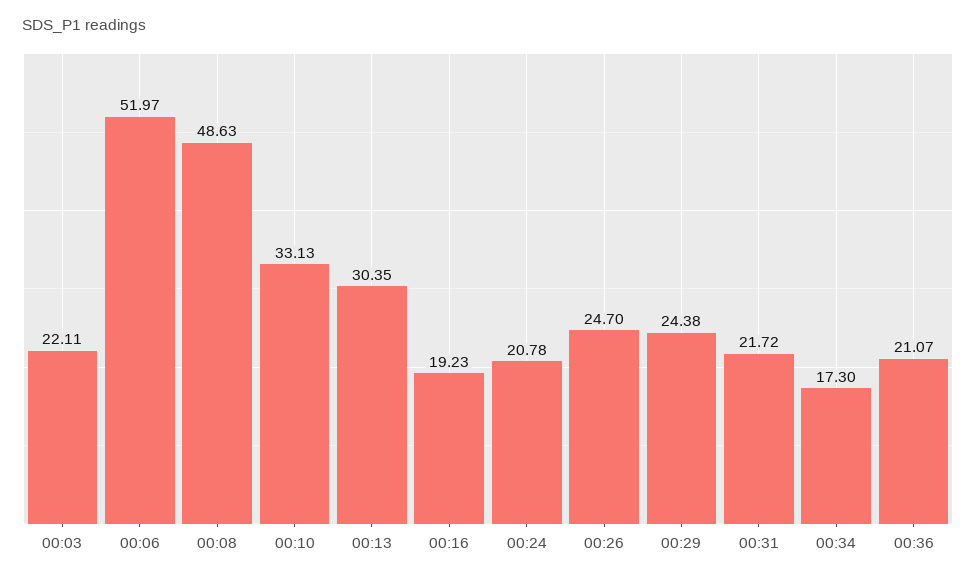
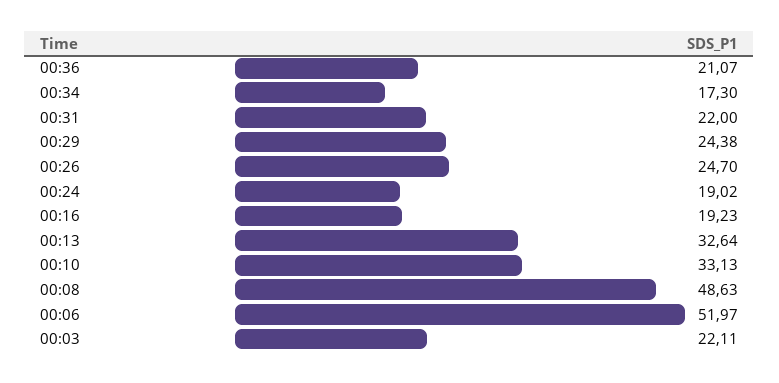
  {
    "00:03": 22.11,
    "00:06": 51.97,
    "00:08": 48.63,
    "00:10": 33.13,
-   "00:13": 30.35,
+   "00:13": 32.64,
    "00:16": 19.23,
-   "00:24": 20.78,
+   "00:24": 19.02,
    "00:26": 24.7,
    "00:29": 24.38,
-   "00:31": 21.72,
+   "00:31": 22,
    "00:34": 17.3,
    "00:36": 21.07
  }

